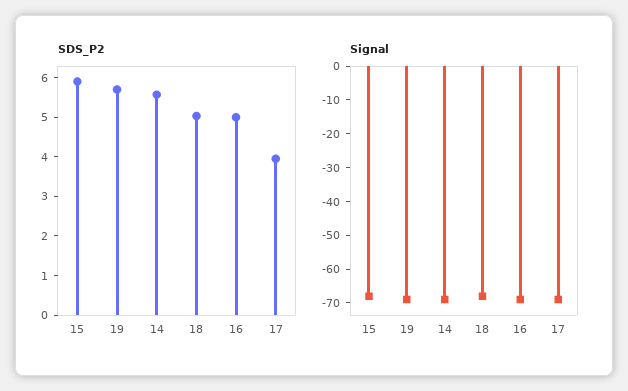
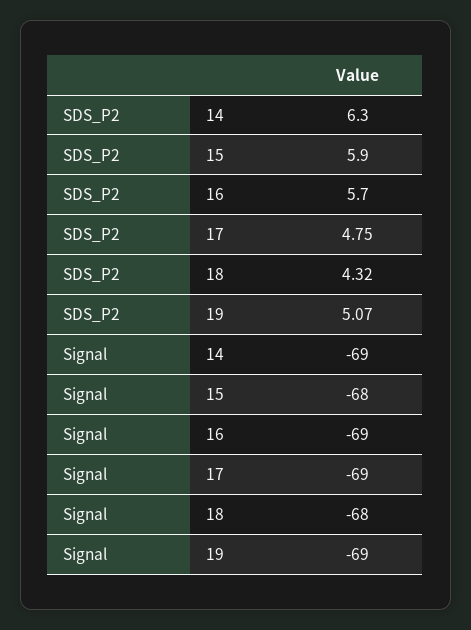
  {
    "SDS_P2": {
      "15": 5.9,
-     "19": 5.75,
+     "19": 5.07,
-     "14": 5.5,
+     "14": 6.3,
-     "18": 5,
+     "18": 4.32,
-     "16": 5,
+     "16": 5.7,
-     "17": 4
+     "17": 4.75
    },
    "Signal": {
      "15": -68,
      "19": -69,
      "14": -69,
      "18": -68,
      "16": -69,
      "17": -69
    }
  }

